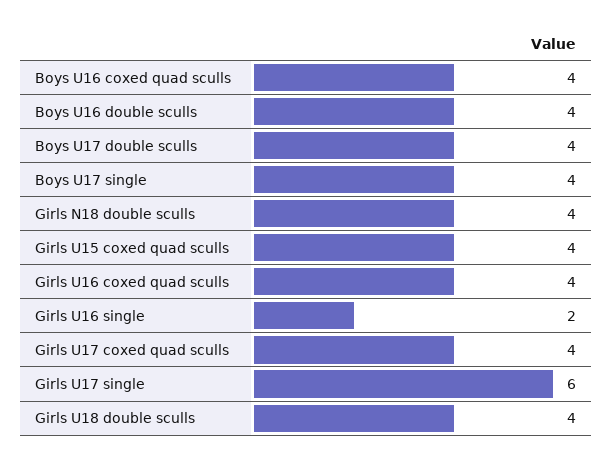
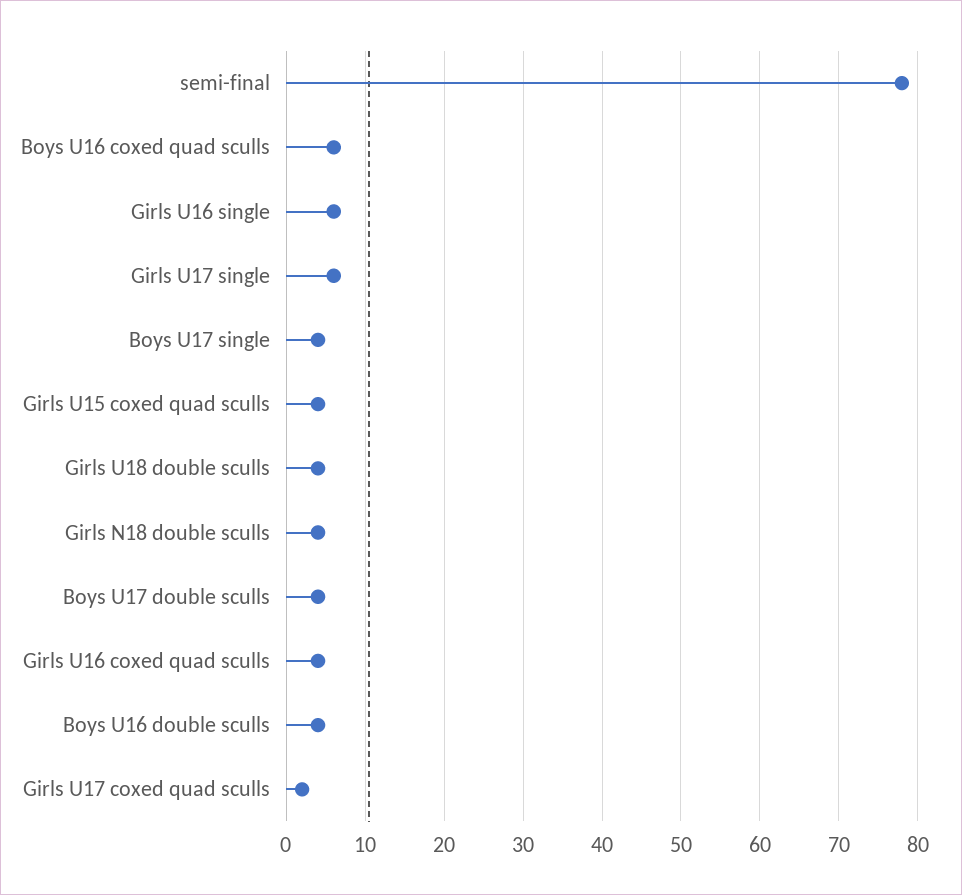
  {
-   "Boys U16 coxed quad sculls": 4,
+   "Boys U16 coxed quad sculls": 6,
    "Boys U16 double sculls": 4,
    "Boys U17 double sculls": 4,
    "Boys U17 single": 4,
    "Girls N18 double sculls": 4,
    "Girls U15 coxed quad sculls": 4,
    "Girls U16 coxed quad sculls": 4,
-   "Girls U16 single": 2,
+   "Girls U16 single": 6,
-   "Girls U17 coxed quad sculls": 4,
+   "Girls U17 coxed quad sculls": 2,
    "Girls U17 single": 6,
-   "Girls U18 double sculls": 4
+   "Girls U18 double sculls": 4,
+   "semi-final": 78
  }

